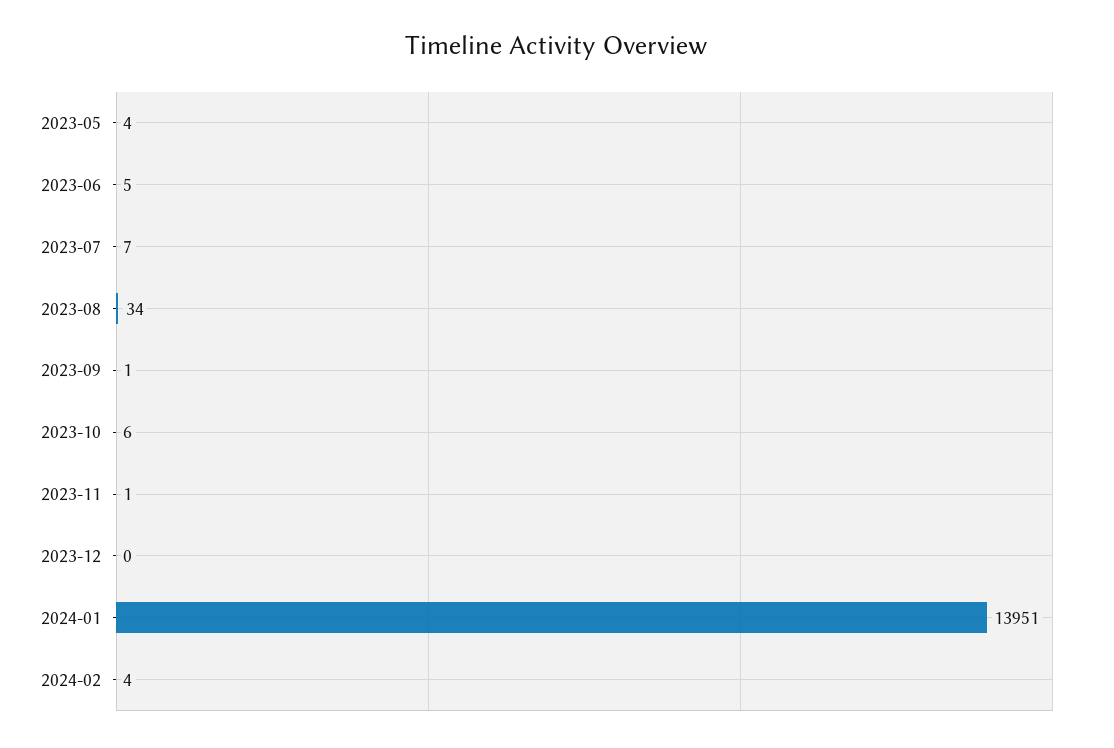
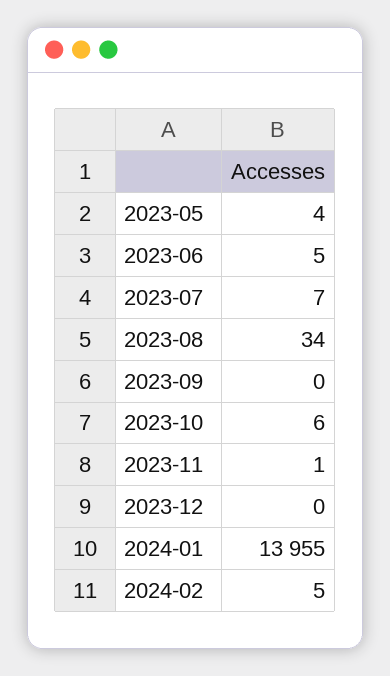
  {
    "2023-05": 4,
    "2023-06": 5,
    "2023-07": 7,
    "2023-08": 34,
-   "2023-09": 1,
+   "2023-09": 0,
    "2023-10": 6,
    "2023-11": 1,
    "2023-12": 0,
-   "2024-01": 13951,
+   "2024-01": 13955,
-   "2024-02": 4
+   "2024-02": 5
  }

